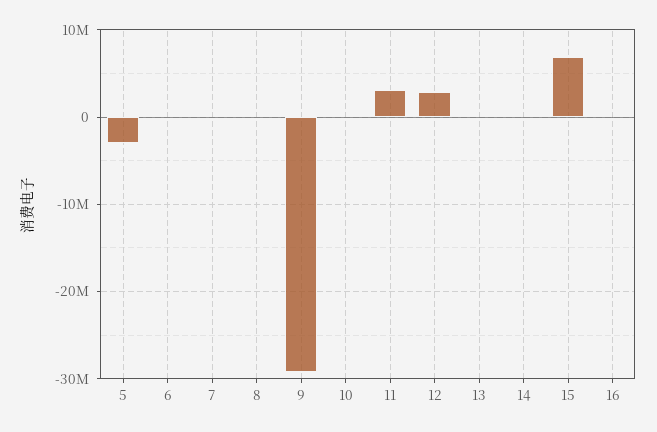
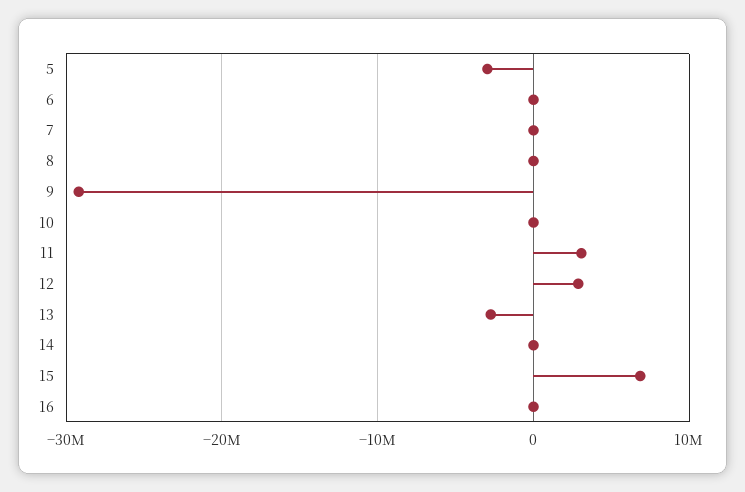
  {
    "5": -3000000,
    "6": 0,
    "7": 0,
    "8": 0,
    "9": -29000000,
    "10": 0,
    "11": 3000000,
    "12": 3000000,
-   "13": 0,
+   "13": -3000000,
    "14": 0,
    "15": 7000000,
    "16": 0
  }

